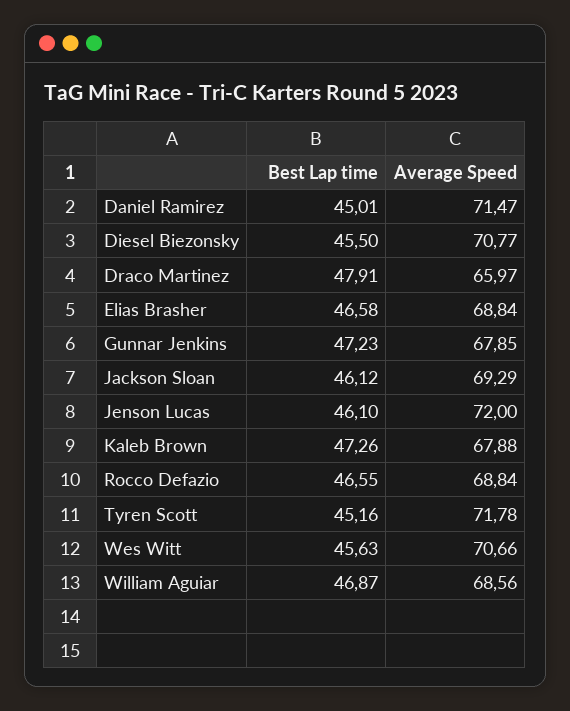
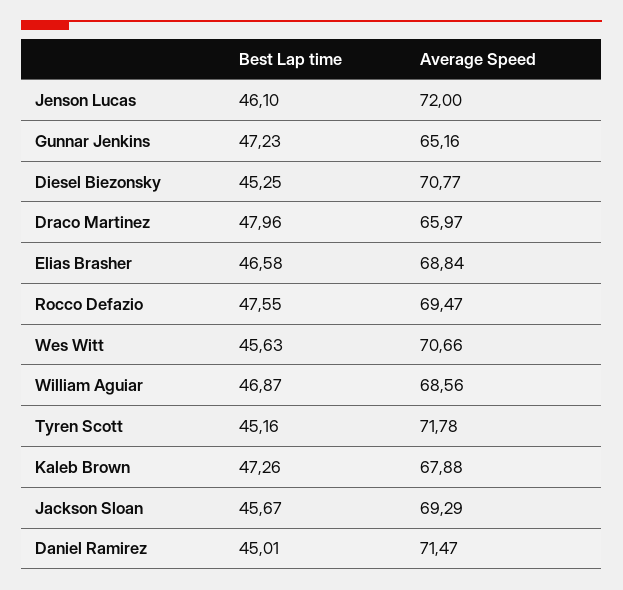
  {
    "Best Lap time": {
      "Daniel Ramirez": 45.01,
-     "Diesel Biezonsky": 45.5,
+     "Diesel Biezonsky": 45.25,
-     "Draco Martinez": 47.91,
+     "Draco Martinez": 47.96,
      "Elias Brasher": 46.58,
      "Gunnar Jenkins": 47.23,
-     "Jackson Sloan": 46.12,
+     "Jackson Sloan": 45.67,
      "Jenson Lucas": 46.1,
      "Kaleb Brown": 47.26,
-     "Rocco Defazio": 46.55,
+     "Rocco Defazio": 47.55,
      "Tyren Scott": 45.16,
      "Wes Witt": 45.63,
      "William Aguiar": 46.87
    },
    "Average Speed": {
      "Daniel Ramirez": 71.47,
      "Diesel Biezonsky": 70.77,
      "Draco Martinez": 65.97,
      "Elias Brasher": 68.84,
-     "Gunnar Jenkins": 67.85,
+     "Gunnar Jenkins": 65.16,
      "Jackson Sloan": 69.29,
      "Jenson Lucas": 72,
      "Kaleb Brown": 67.88,
-     "Rocco Defazio": 68.84,
+     "Rocco Defazio": 69.47,
      "Tyren Scott": 71.78,
      "Wes Witt": 70.66,
      "William Aguiar": 68.56
    }
  }

